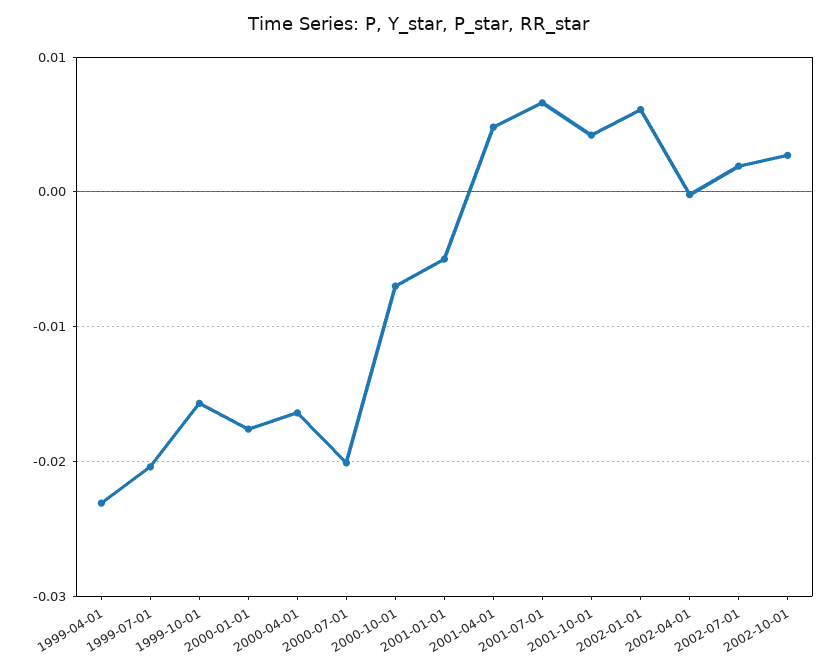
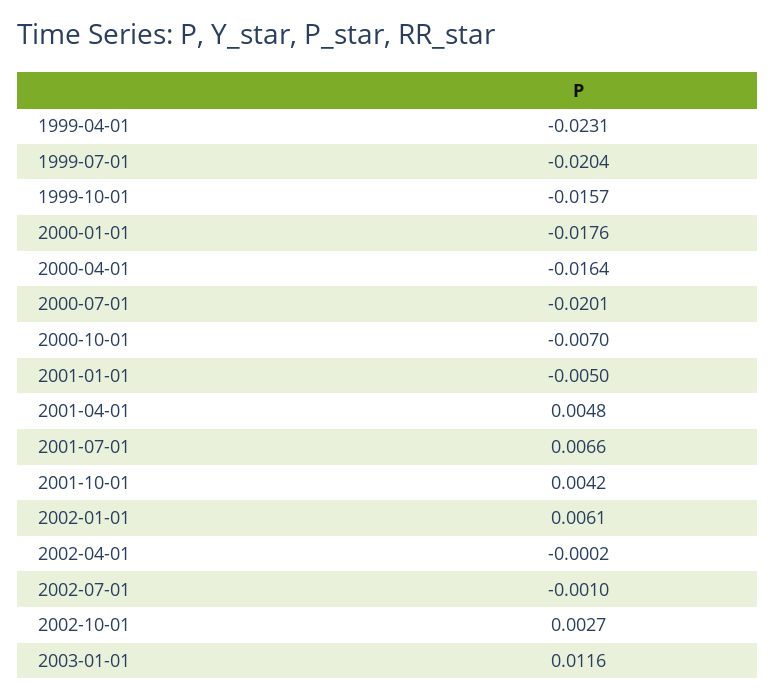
  {
    "1999-04-01": -0.0231,
    "1999-07-01": -0.0204,
    "1999-10-01": -0.0157,
    "2000-01-01": -0.0176,
    "2000-04-01": -0.0164,
    "2000-07-01": -0.0201,
    "2000-10-01": -0.007,
    "2001-01-01": -0.005,
    "2001-04-01": 0.0048,
    "2001-07-01": 0.0066,
    "2001-10-01": 0.0042,
    "2002-01-01": 0.0061,
    "2002-04-01": -0.0002,
-   "2002-07-01": 0.002,
+   "2002-07-01": -0.001,
-   "2002-10-01": 0.0027
+   "2002-10-01": 0.0027,
+   "2003-01-01": 0.0116
  }

